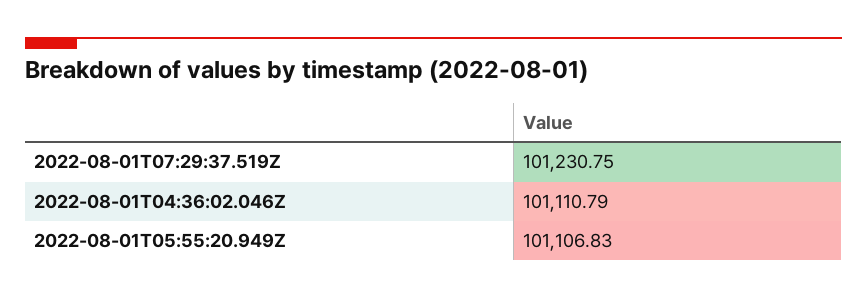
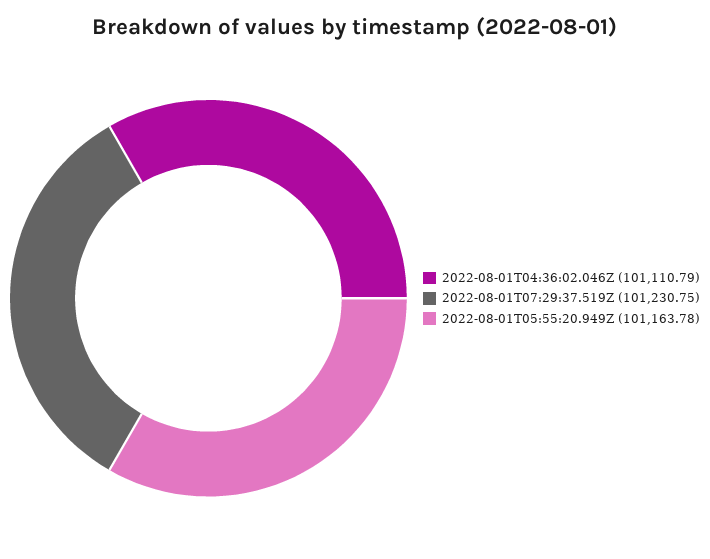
  {
    "2022-08-01T07:29:37.519Z": 101230.75,
    "2022-08-01T04:36:02.046Z": 101110.79,
-   "2022-08-01T05:55:20.949Z": 101106.83
+   "2022-08-01T05:55:20.949Z": 101163.78
  }

